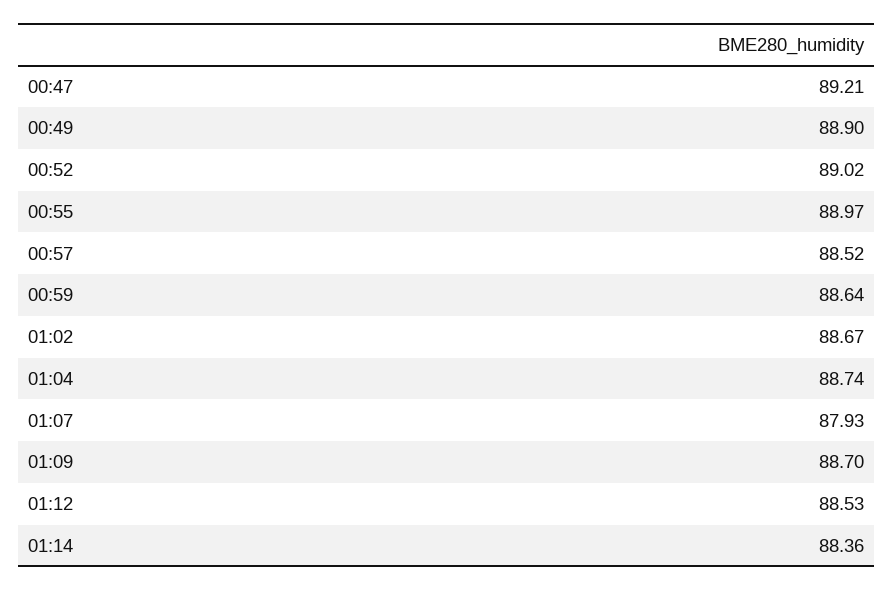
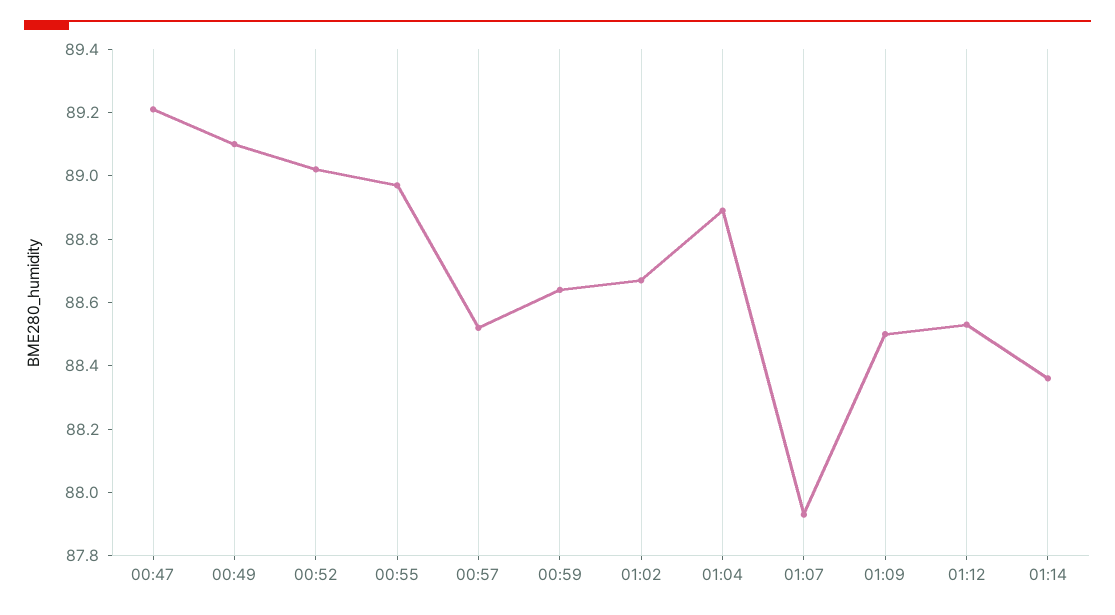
  {
    "00:47": 89.21,
-   "00:49": 88.9,
+   "00:49": 89.1,
    "00:52": 89.02,
    "00:55": 88.97,
    "00:57": 88.52,
    "00:59": 88.64,
    "01:02": 88.67,
-   "01:04": 88.74,
+   "01:04": 88.9,
    "01:07": 87.93,
-   "01:09": 88.7,
+   "01:09": 88.5,
    "01:12": 88.53,
    "01:14": 88.36
  }

